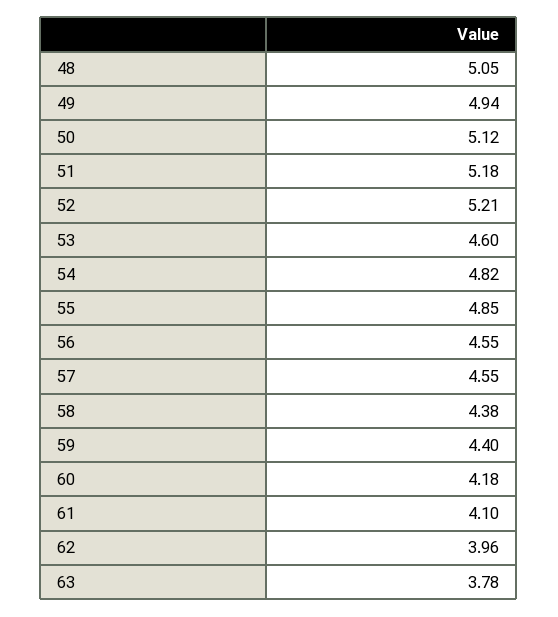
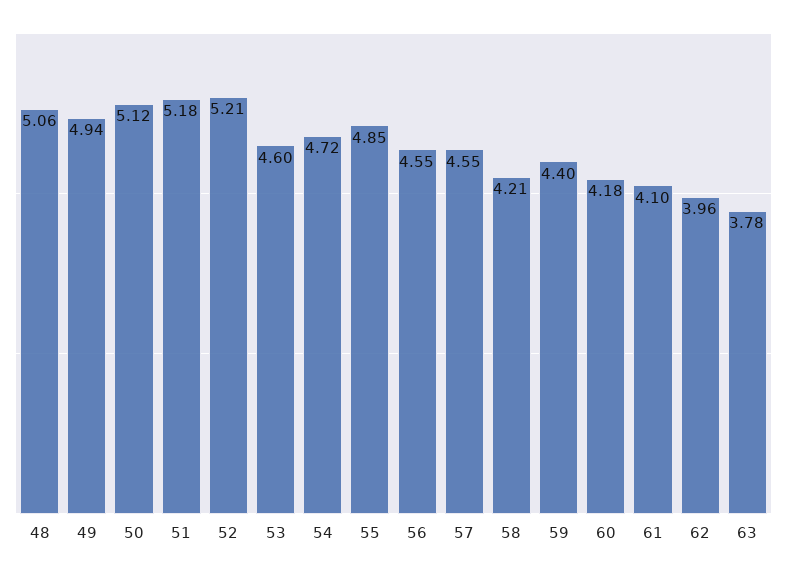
  {
-   "48": 5.05,
+   "48": 5.06,
    "49": 4.94,
    "50": 5.12,
    "51": 5.18,
    "52": 5.21,
    "53": 4.6,
-   "54": 4.82,
+   "54": 4.72,
    "55": 4.85,
    "56": 4.55,
    "57": 4.55,
-   "58": 4.38,
+   "58": 4.21,
    "59": 4.4,
    "60": 4.18,
    "61": 4.1,
    "62": 3.96,
    "63": 3.78
  }

